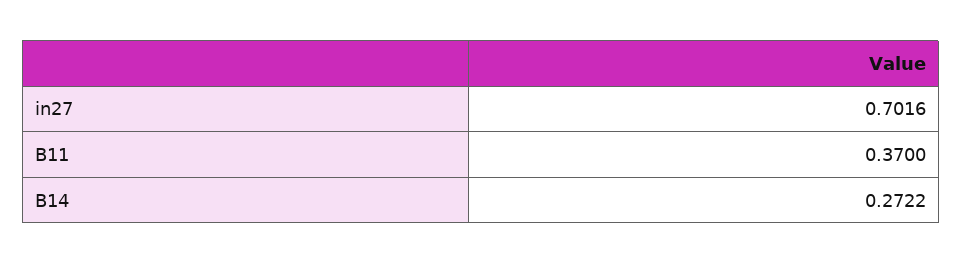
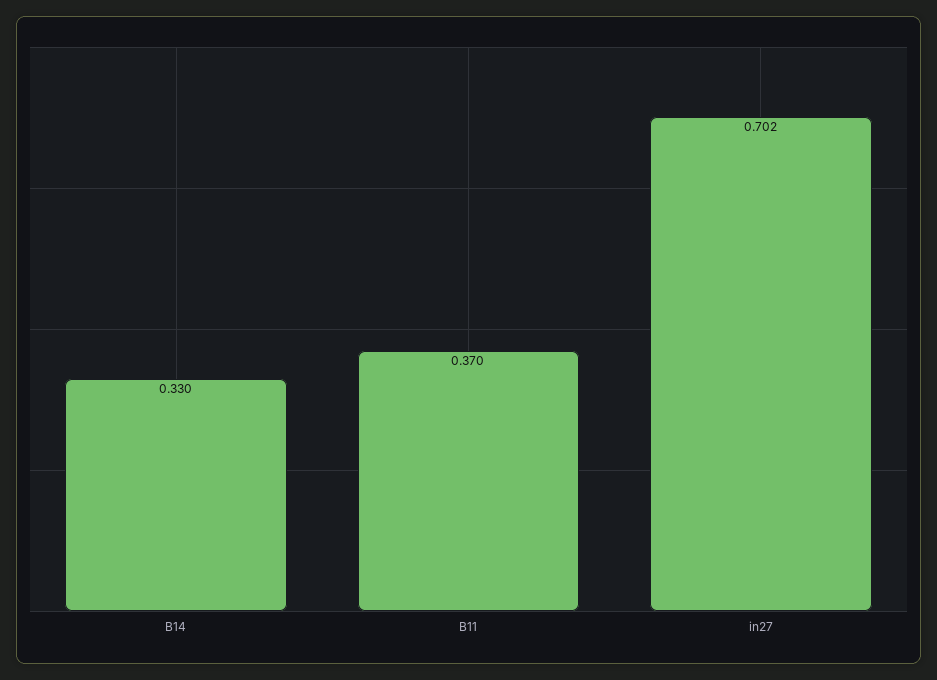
  {
    "in27": 0.7016,
    "B11": 0.37,
-   "B14": 0.2722
+   "B14": 0.33
  }

